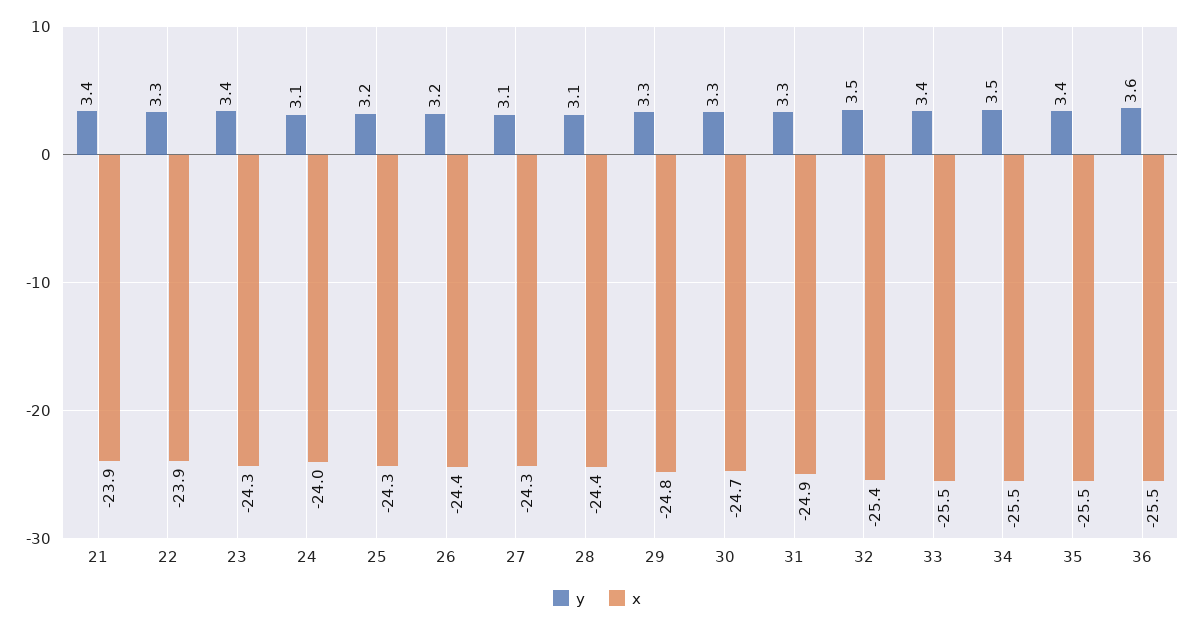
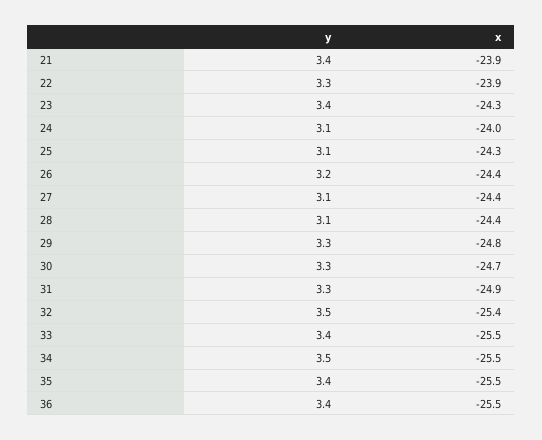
  {
    "y": {
      "21": 3.4,
      "22": 3.3,
      "23": 3.4,
      "24": 3.1,
-     "25": 3.2,
+     "25": 3.1,
      "26": 3.2,
      "27": 3.1,
      "28": 3.1,
      "29": 3.3,
      "30": 3.3,
      "31": 3.3,
      "32": 3.5,
      "33": 3.4,
      "34": 3.5,
      "35": 3.4,
-     "36": 3.6
+     "36": 3.4
    },
    "x": {
      "21": -23.9,
      "22": -23.9,
      "23": -24.3,
      "24": -24,
      "25": -24.3,
      "26": -24.4,
-     "27": -24.3,
+     "27": -24.4,
      "28": -24.4,
      "29": -24.8,
      "30": -24.7,
      "31": -24.9,
      "32": -25.4,
      "33": -25.5,
      "34": -25.5,
      "35": -25.5,
      "36": -25.5
    }
  }

